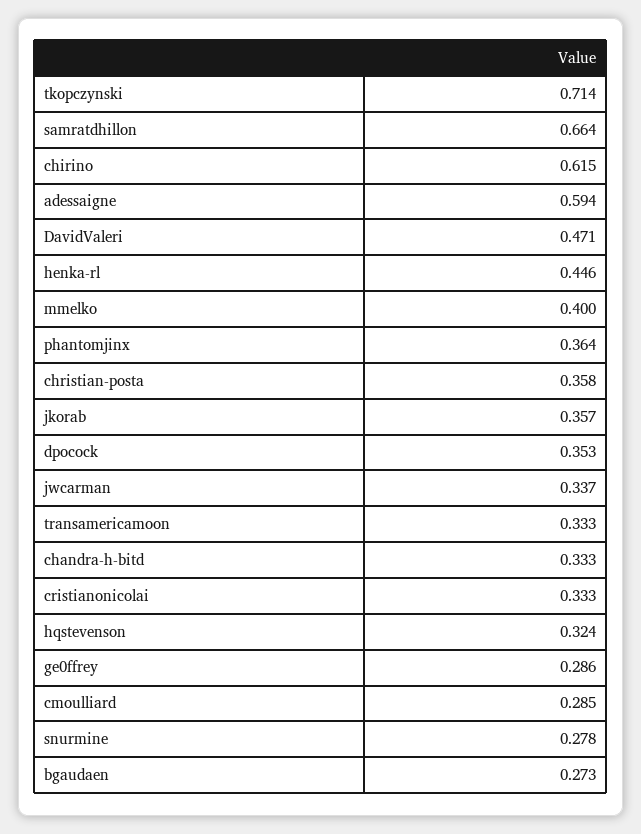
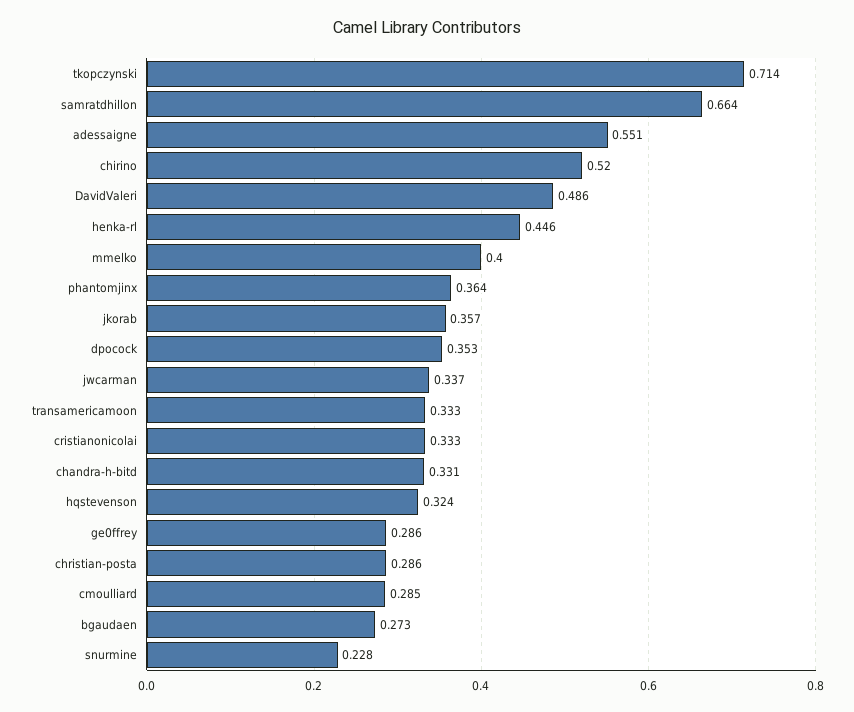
  {
    "tkopczynski": 0.714,
    "samratdhillon": 0.664,
-   "chirino": 0.615,
+   "chirino": 0.52,
-   "adessaigne": 0.594,
+   "adessaigne": 0.551,
-   "DavidValeri": 0.471,
+   "DavidValeri": 0.486,
    "henka-rl": 0.446,
    "mmelko": 0.4,
    "phantomjinx": 0.364,
-   "christian-posta": 0.358,
+   "christian-posta": 0.286,
    "jkorab": 0.357,
    "dpocock": 0.353,
    "jwcarman": 0.337,
    "transamericamoon": 0.333,
-   "chandra-h-bitd": 0.333,
+   "chandra-h-bitd": 0.331,
    "cristianonicolai": 0.333,
    "hqstevenson": 0.324,
    "ge0ffrey": 0.286,
    "cmoulliard": 0.285,
-   "snurmine": 0.278,
+   "snurmine": 0.228,
    "bgaudaen": 0.273
  }

